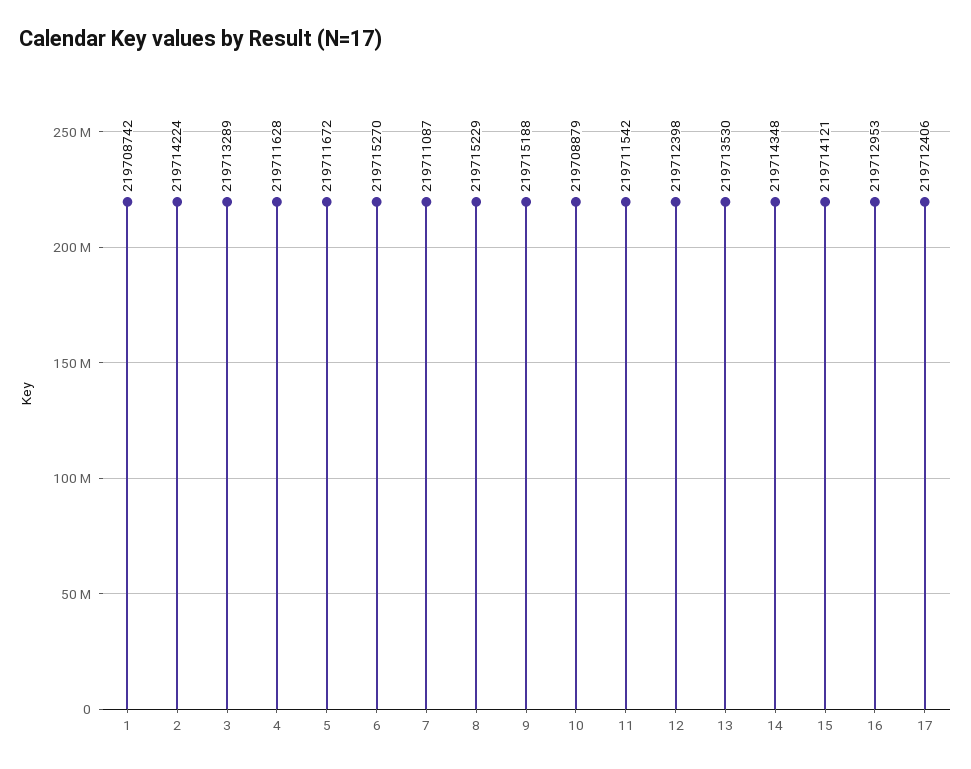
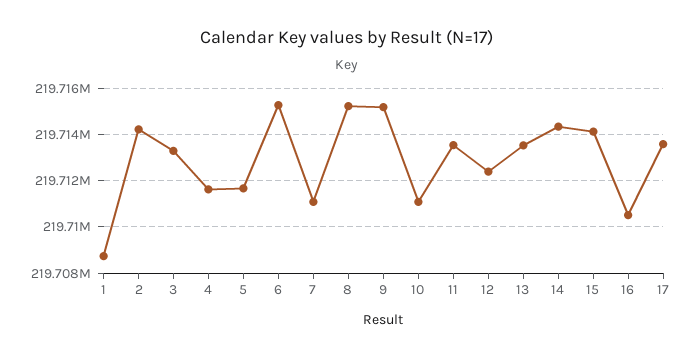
  {
    "1": 219708742,
    "2": 219714224,
    "3": 219713289,
    "4": 219711628,
    "5": 219711672,
    "6": 219715270,
    "7": 219711087,
    "8": 219715229,
    "9": 219715188,
-   "10": 219708879,
+   "10": 219711000,
-   "11": 219711542,
+   "11": 219713500,
    "12": 219712398,
    "13": 219713530,
    "14": 219714348,
    "15": 219714121,
-   "16": 219712953,
+   "16": 219710500,
-   "17": 219712406
+   "17": 219713500
  }

